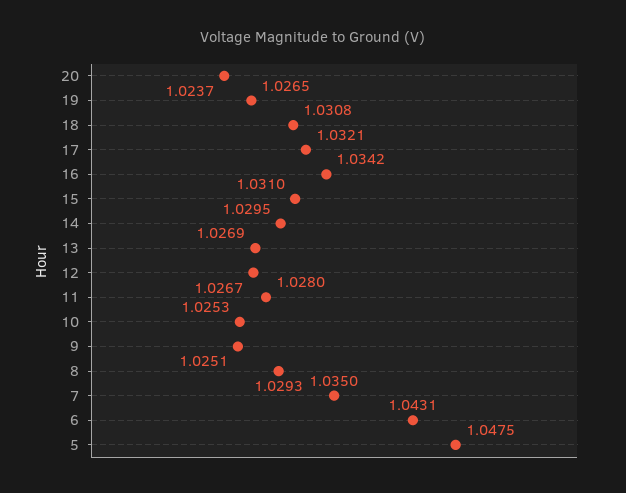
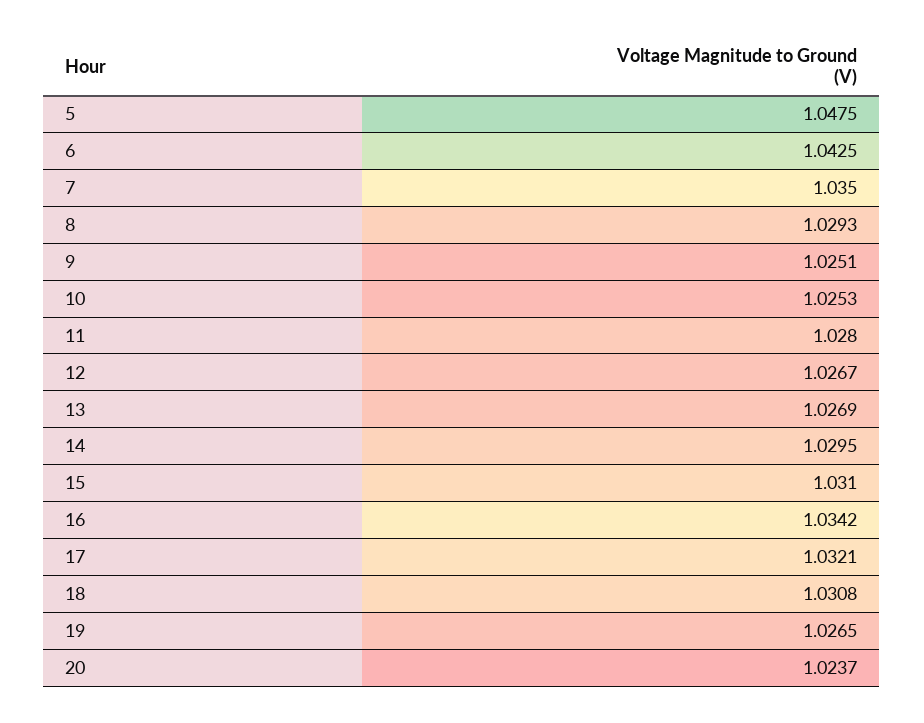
  {
    "20": 1.0237,
    "19": 1.0265,
    "18": 1.0308,
    "17": 1.0321,
    "16": 1.0342,
    "15": 1.031,
    "14": 1.0295,
    "13": 1.0269,
    "12": 1.0267,
    "11": 1.028,
    "10": 1.0253,
    "9": 1.0251,
    "8": 1.0293,
    "7": 1.035,
-   "6": 1.0431,
+   "6": 1.0425,
    "5": 1.0475
  }

